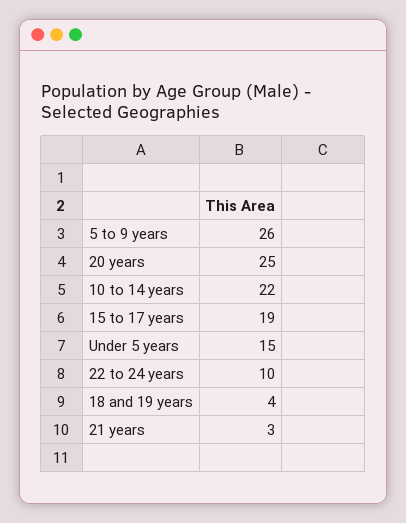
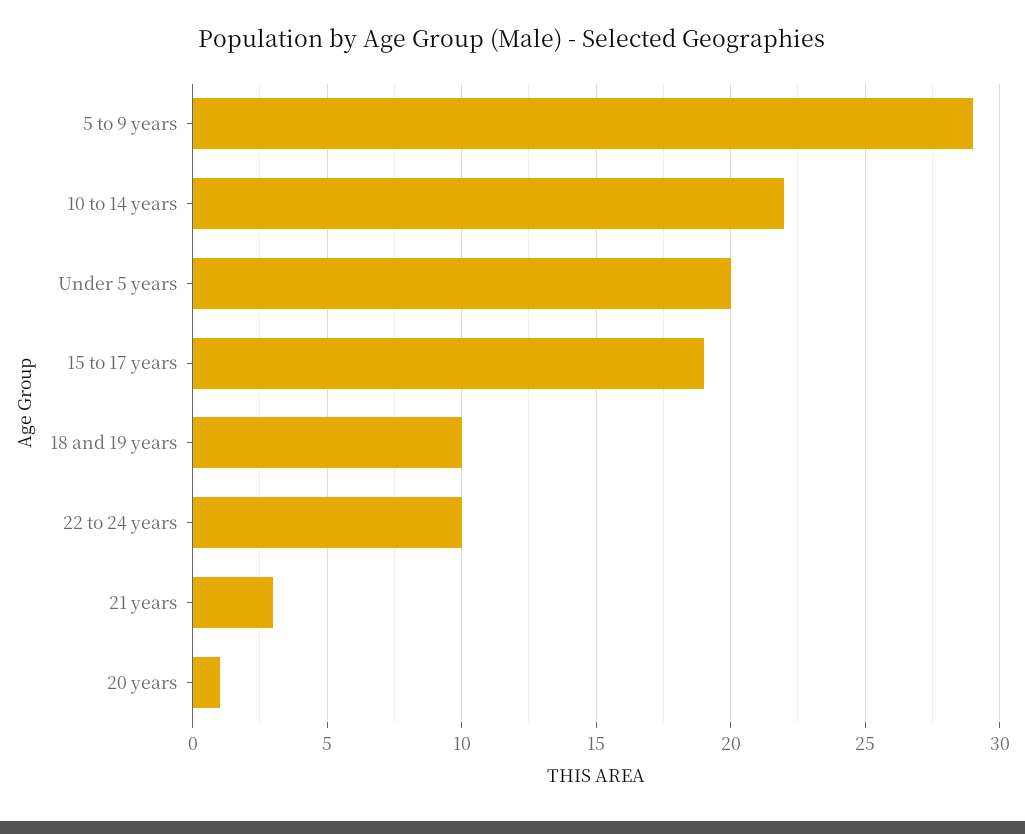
  {
-   "5 to 9 years": 26,
+   "5 to 9 years": 29,
-   "20 years": 25,
+   "20 years": 1,
    "10 to 14 years": 22,
    "15 to 17 years": 19,
-   "Under 5 years": 15,
+   "Under 5 years": 20,
    "22 to 24 years": 10,
-   "18 and 19 years": 4,
+   "18 and 19 years": 10,
    "21 years": 3
  }

